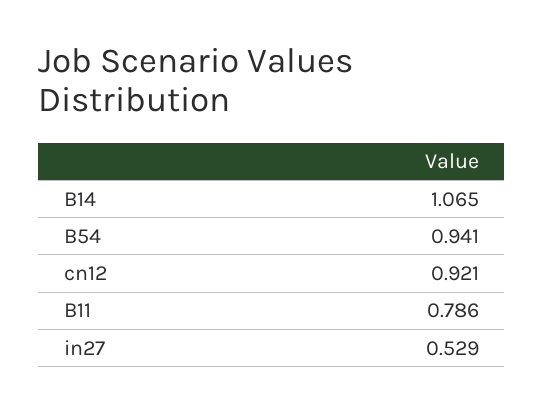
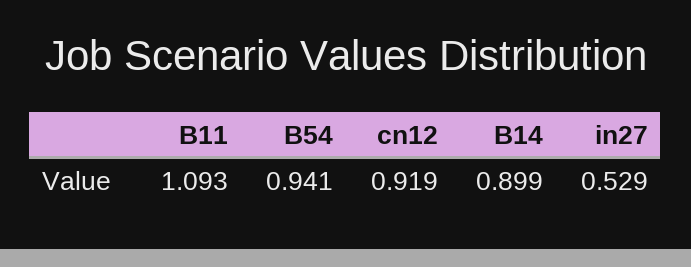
  {
-   "B14": 1.065,
+   "B14": 0.899,
    "B54": 0.941,
-   "cn12": 0.921,
+   "cn12": 0.919,
-   "B11": 0.786,
+   "B11": 1.093,
    "in27": 0.529
  }

